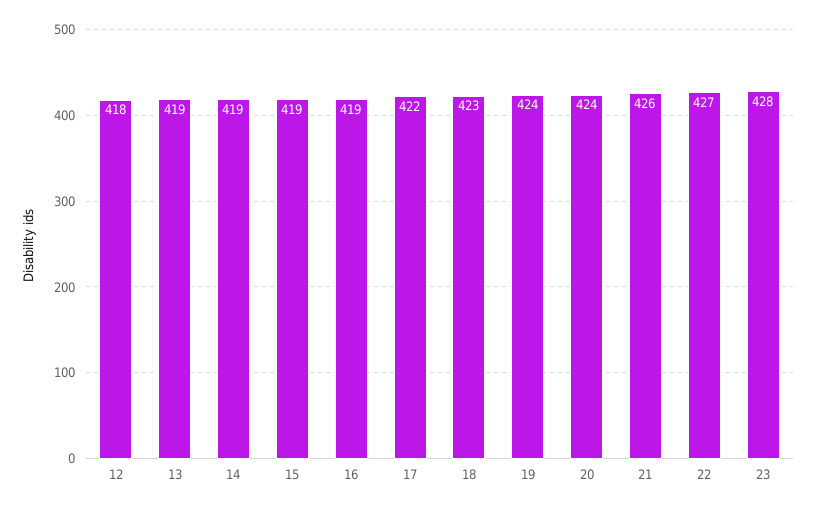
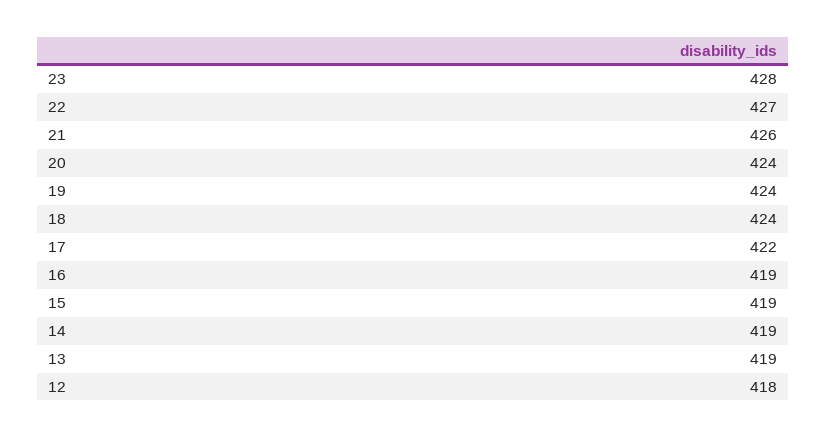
  {
    "12": 418,
    "13": 419,
    "14": 419,
    "15": 419,
    "16": 419,
    "17": 422,
-   "18": 423,
+   "18": 424,
    "19": 424,
    "20": 424,
    "21": 426,
    "22": 427,
    "23": 428
  }

